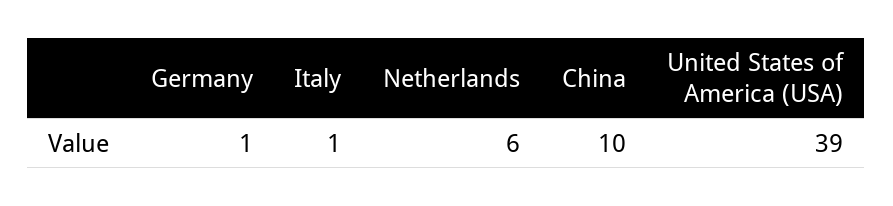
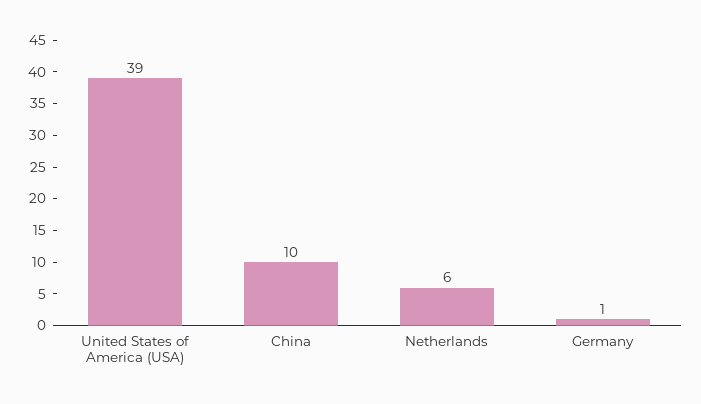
  {
    "Germany": 1,
-   "Italy": 1,
    "Netherlands": 6,
    "China": 10,
    "United States of America (USA)": 39
  }

